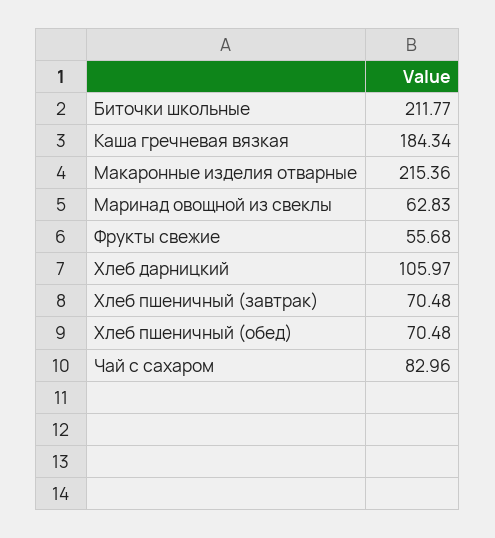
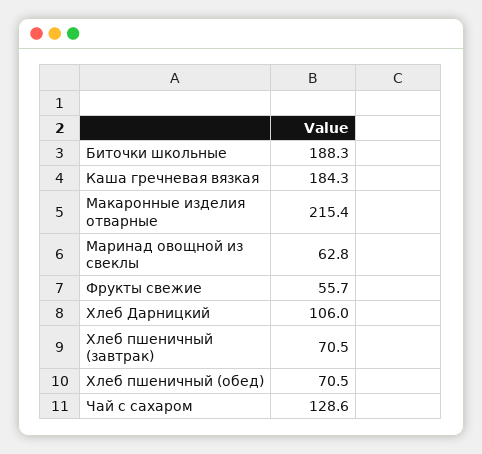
  {
-   "Биточки школьные": 211.77,
+   "Биточки школьные": 188.3,
    "Каша гречневая вязкая": 184.34,
    "Макаронные изделия отварные": 215.36,
    "Маринад овощной из свеклы": 62.83,
    "Фрукты свежие": 55.68,
    "Хлеб дарницкий": 105.97,
    "Хлеб пшеничный (завтрак)": 70.48,
    "Хлеб пшеничный (обед)": 70.48,
-   "Чай с сахаром": 82.96
+   "Чай с сахаром": 128.6
  }

